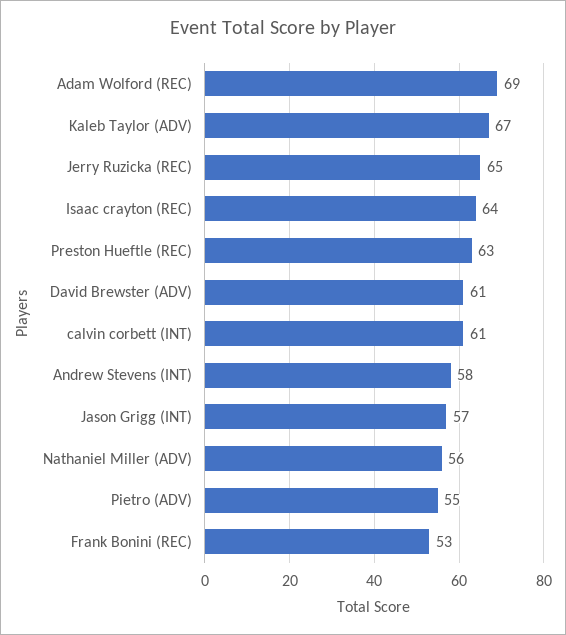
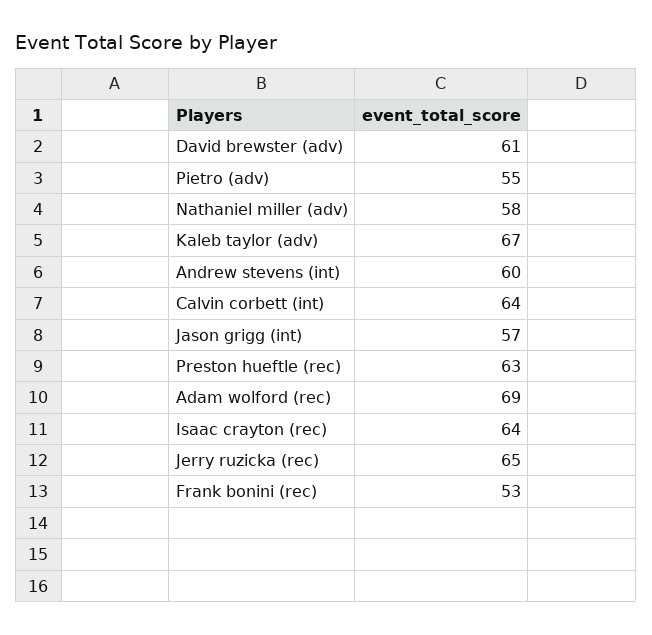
  {
    "Adam Wolford (REC)": 69,
    "Kaleb Taylor (ADV)": 67,
    "Jerry Ruzicka (REC)": 65,
    "Isaac crayton (REC)": 64,
    "Preston Hueftle (REC)": 63,
    "David Brewster (ADV)": 61,
-   "calvin corbett (INT)": 61,
+   "calvin corbett (INT)": 64,
-   "Andrew Stevens (INT)": 58,
+   "Andrew Stevens (INT)": 60,
    "Jason Grigg (INT)": 57,
-   "Nathaniel Miller (ADV)": 56,
+   "Nathaniel Miller (ADV)": 58,
    "Pietro (ADV)": 55,
    "Frank Bonini (REC)": 53
  }

